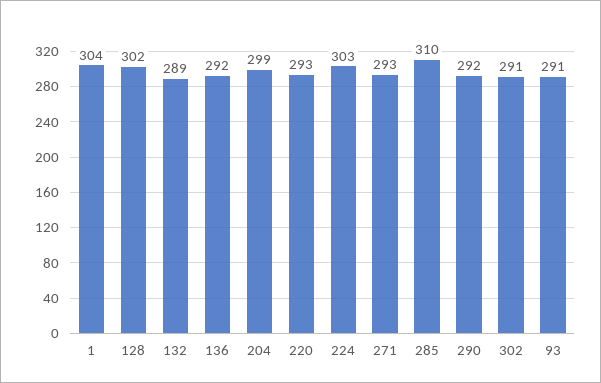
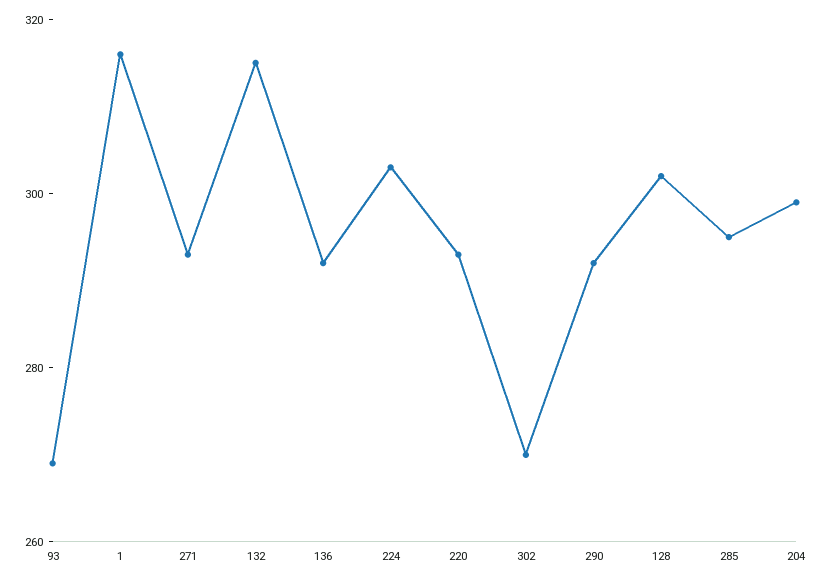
  {
-   "1": 304,
+   "1": 315,
    "128": 302,
-   "132": 289,
+   "132": 315,
    "136": 292,
    "204": 299,
    "220": 293,
    "224": 303,
    "271": 293,
-   "285": 310,
+   "285": 295,
    "290": 292,
-   "302": 291,
+   "302": 270,
-   "93": 291
+   "93": 270
  }

